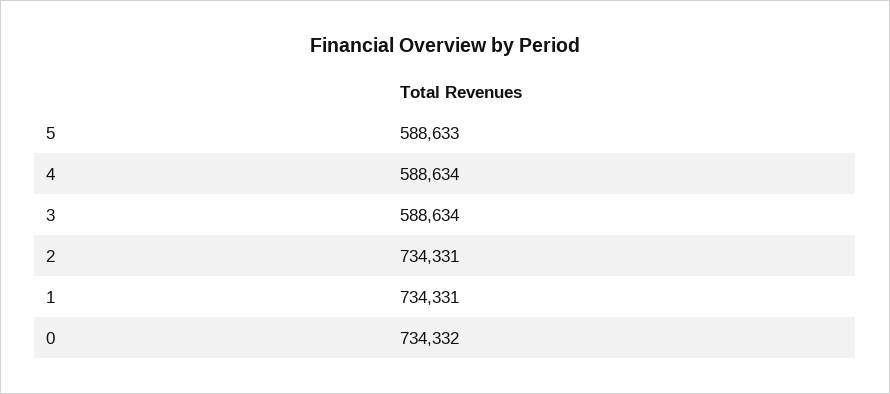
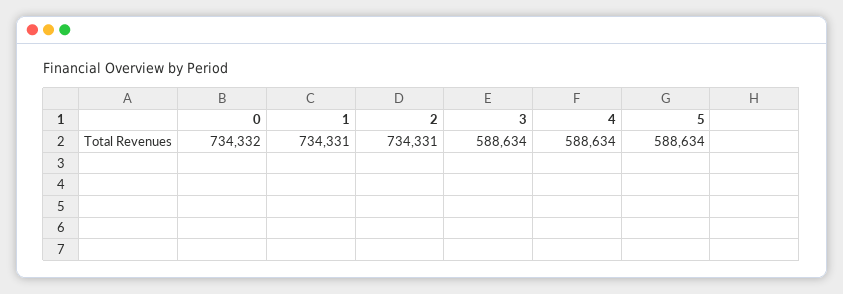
  {
-   "5": 588633,
+   "5": 588634,
    "4": 588634,
    "3": 588634,
    "2": 734331,
    "1": 734331,
    "0": 734332
  }

